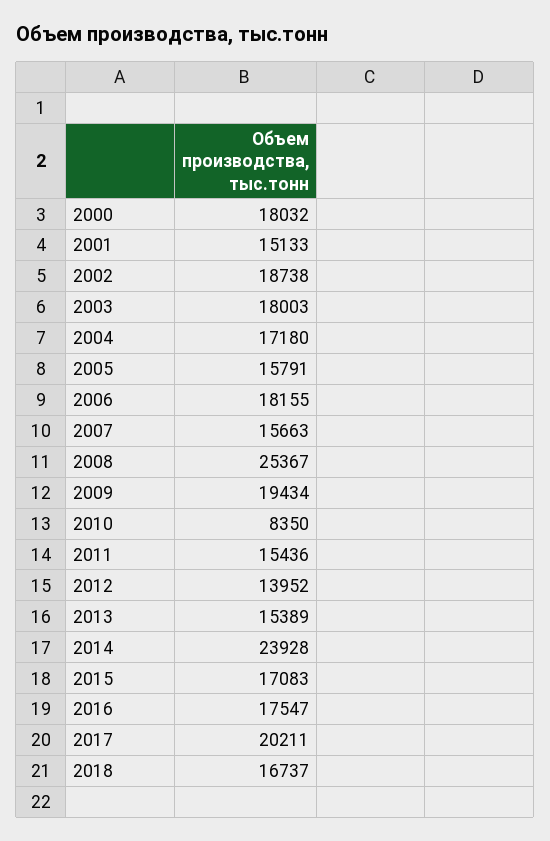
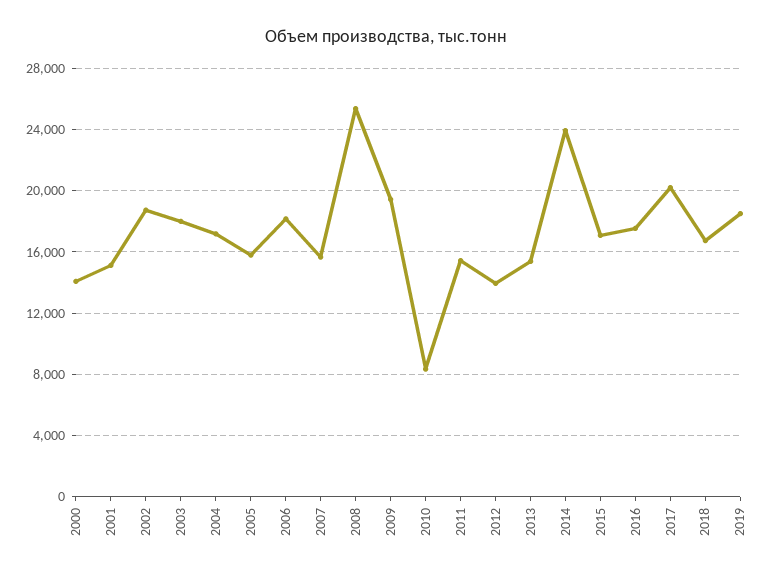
  {
-   "2000": 18032,
+   "2000": 14000,
    "2001": 15133,
    "2002": 18738,
    "2003": 18003,
    "2004": 17180,
    "2005": 15791,
    "2006": 18155,
    "2007": 15663,
    "2008": 25367,
    "2009": 19434,
    "2010": 8350,
    "2011": 15436,
    "2012": 13952,
    "2013": 15389,
    "2014": 23928,
    "2015": 17083,
    "2016": 17547,
    "2017": 20211,
-   "2018": 16737
+   "2018": 16737,
+   "2019": 18500
  }

